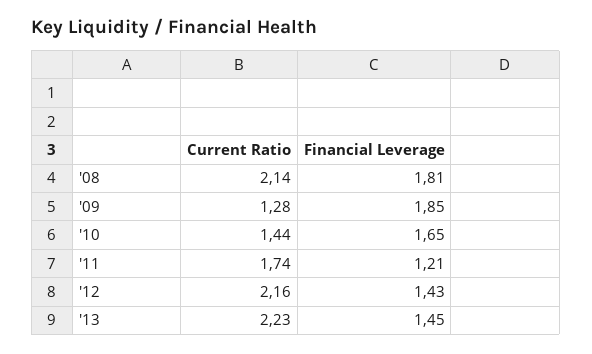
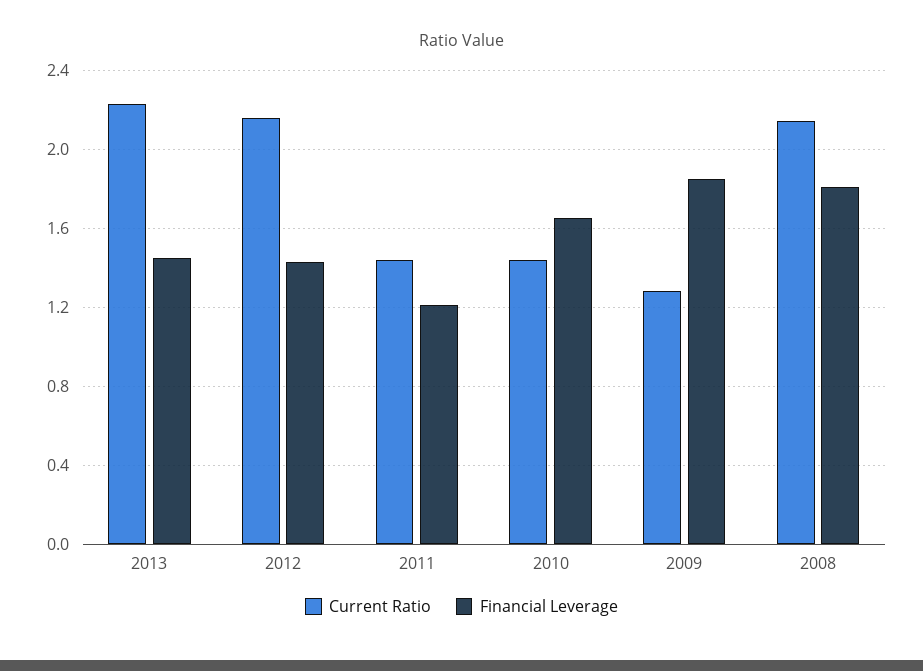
  {
    "Current Ratio": {
      "'08": 2.14,
      "'09": 1.28,
      "'10": 1.44,
-     "'11": 1.74,
+     "'11": 1.45,
      "'12": 2.16,
      "'13": 2.23
    },
    "Financial Leverage": {
      "'08": 1.81,
      "'09": 1.85,
      "'10": 1.65,
      "'11": 1.21,
      "'12": 1.43,
      "'13": 1.45
    }
  }

